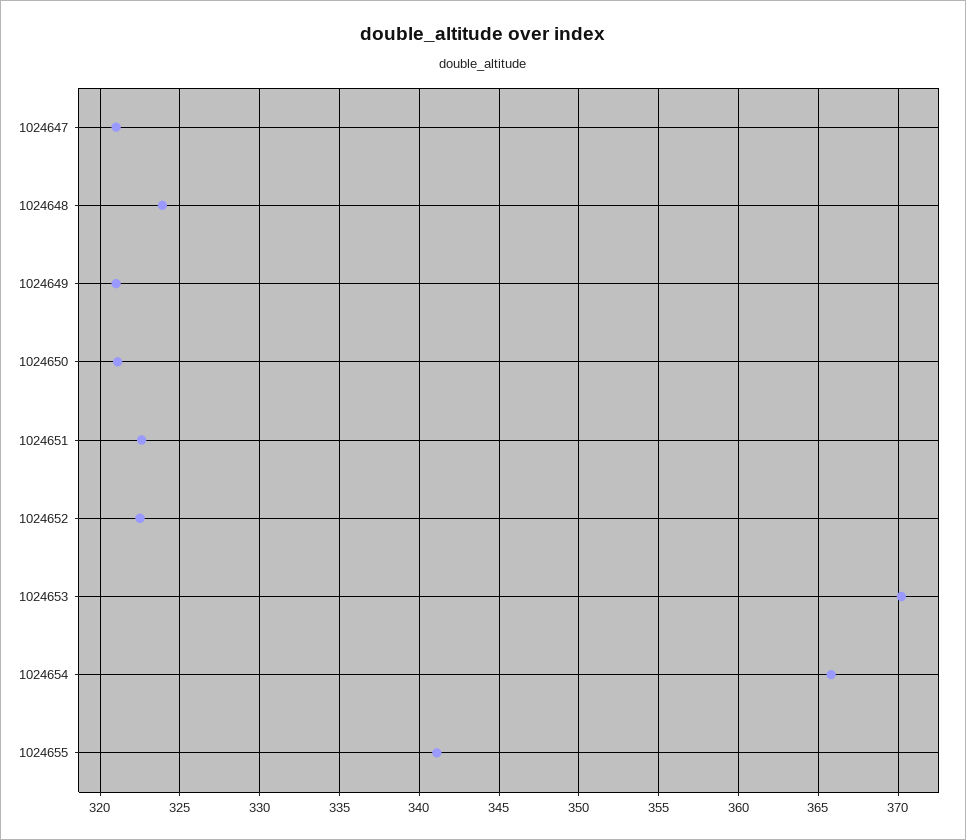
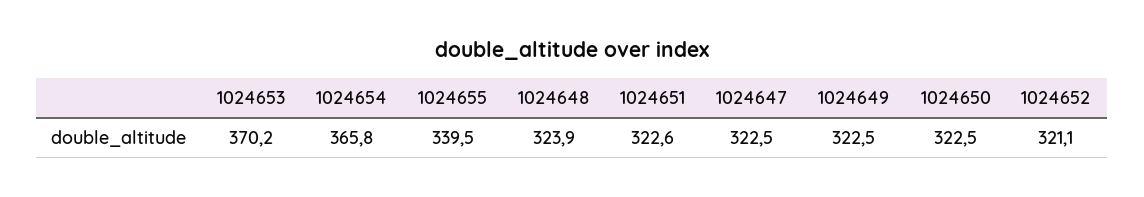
  {
-   "1024647": 321,
+   "1024647": 322.5,
    "1024648": 323.9,
-   "1024649": 321,
+   "1024649": 322.5,
-   "1024650": 321,
+   "1024650": 322.5,
    "1024651": 322.6,
-   "1024652": 322.5,
+   "1024652": 321.1,
    "1024653": 370.2,
    "1024654": 365.8,
-   "1024655": 341
+   "1024655": 339.5
  }

